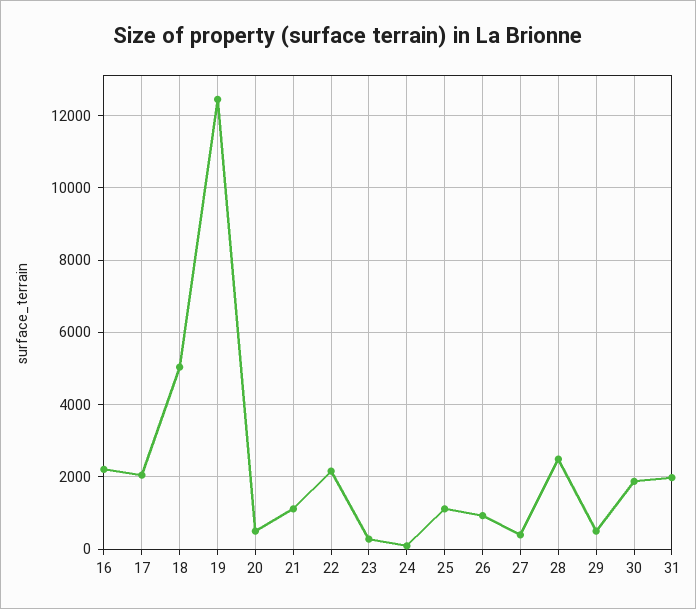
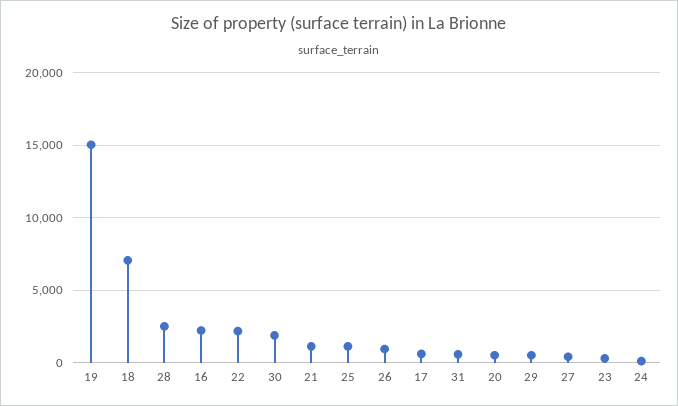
  {
    "16": 2200,
-   "17": 2000,
+   "17": 500,
-   "18": 5000,
+   "18": 7000,
-   "19": 12400,
+   "19": 15000,
    "20": 600,
    "21": 1200,
    "22": 2200,
    "23": 200,
    "24": 0,
    "25": 1200,
    "26": 1000,
    "27": 400,
    "28": 2400,
    "29": 600,
    "30": 1800,
-   "31": 2000
+   "31": 500
  }

